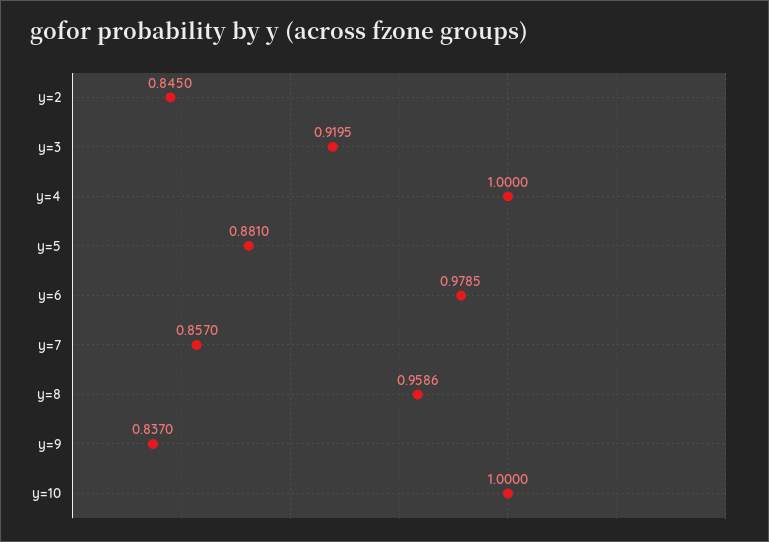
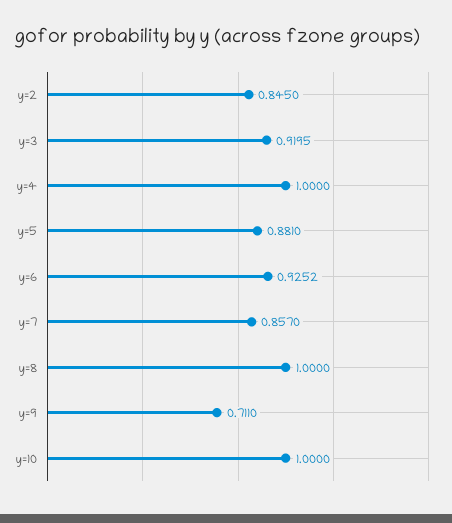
  {
    "y=2": 0.845,
    "y=3": 0.9195,
    "y=4": 1,
    "y=5": 0.881,
-   "y=6": 0.9785,
+   "y=6": 0.9252,
    "y=7": 0.857,
-   "y=8": 0.9586,
+   "y=8": 1,
-   "y=9": 0.837,
+   "y=9": 0.711,
    "y=10": 1
  }

